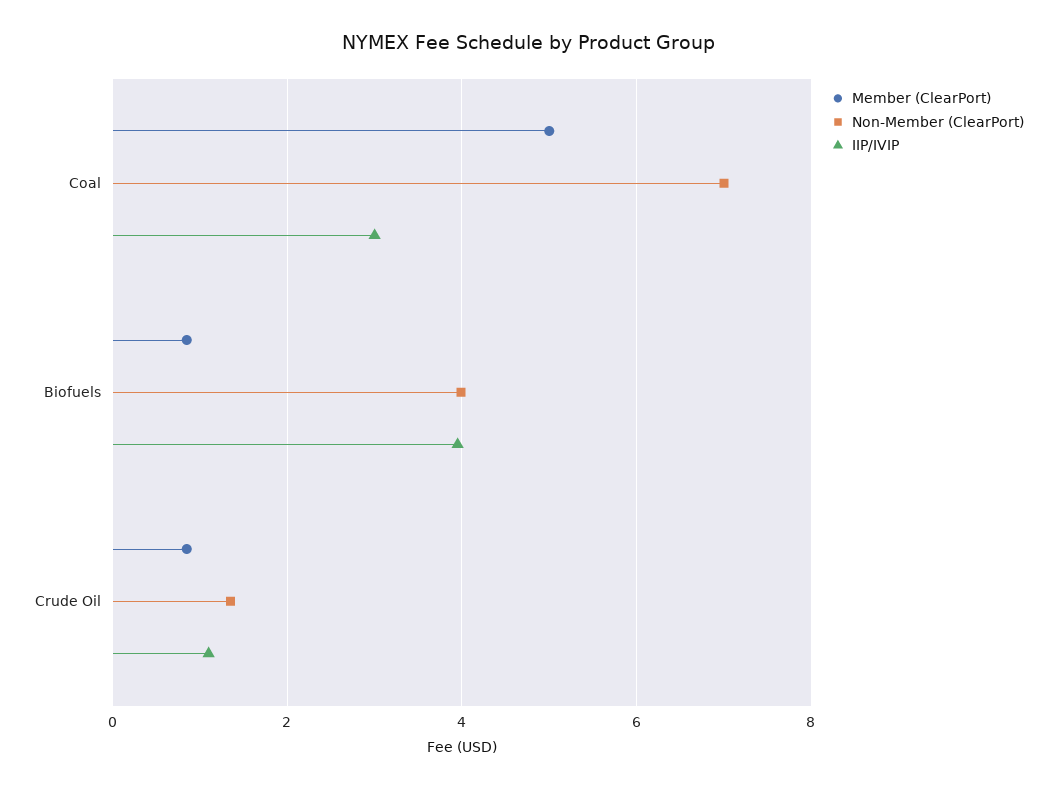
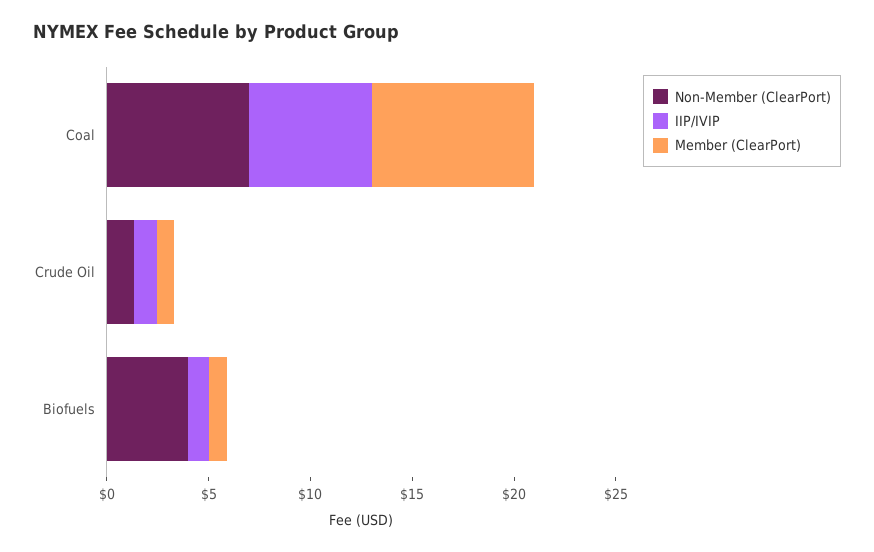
  {
    "Member (ClearPort)": {
-     "Coal": 5,
+     "Coal": 8,
      "Biofuels": 0.8,
      "Crude Oil": 0.8
    },
    "Non-Member (ClearPort)": {
      "Coal": 7,
      "Biofuels": 4,
      "Crude Oil": 1.4
    },
    "IIP/IVIP": {
-     "Coal": 3,
+     "Coal": 6,
-     "Biofuels": 4,
+     "Biofuels": 1,
      "Crude Oil": 1.2
    }
  }

